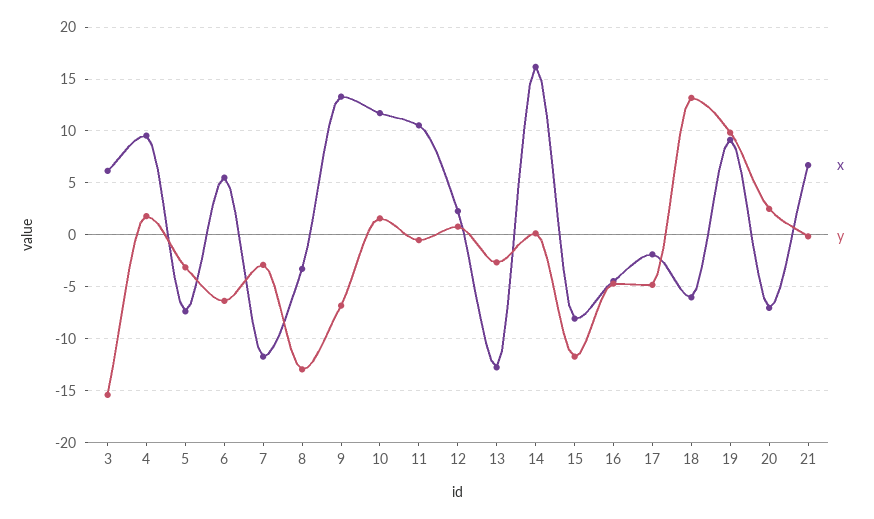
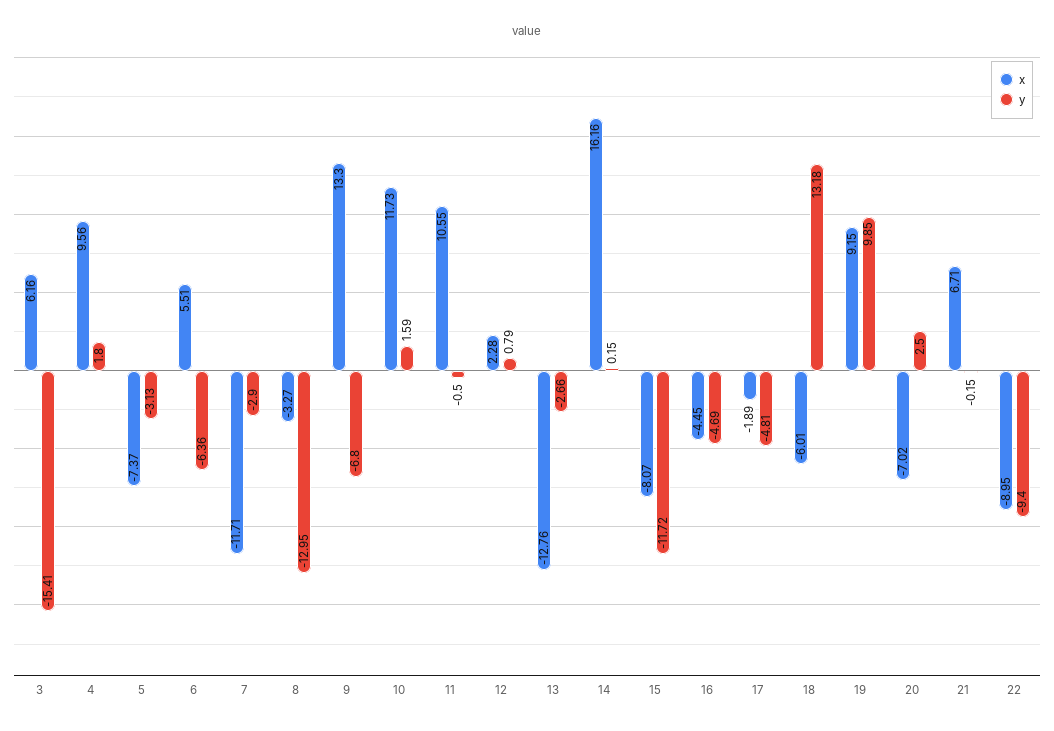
  {
    "x": {
      "3": 6.16,
      "4": 9.56,
      "5": -7.37,
      "6": 5.51,
      "7": -11.71,
      "8": -3.27,
      "9": 13.3,
      "10": 11.73,
      "11": 10.55,
      "12": 2.28,
      "13": -12.76,
      "14": 16.16,
      "15": -8.07,
      "16": -4.45,
      "17": -1.89,
      "18": -6.01,
      "19": 9.15,
      "20": -7.02,
-     "21": 6.71
+     "21": 6.71,
+     "22": -8.95
    },
    "y": {
      "3": -15.41,
      "4": 1.8,
      "5": -3.13,
      "6": -6.36,
      "7": -2.9,
      "8": -12.95,
      "9": -6.8,
      "10": 1.59,
      "11": -0.5,
      "12": 0.79,
      "13": -2.66,
      "14": 0.15,
      "15": -11.72,
      "16": -4.69,
      "17": -4.81,
      "18": 13.18,
      "19": 9.85,
      "20": 2.5,
-     "21": -0.15
+     "21": -0.15,
+     "22": -9.4
    }
  }

